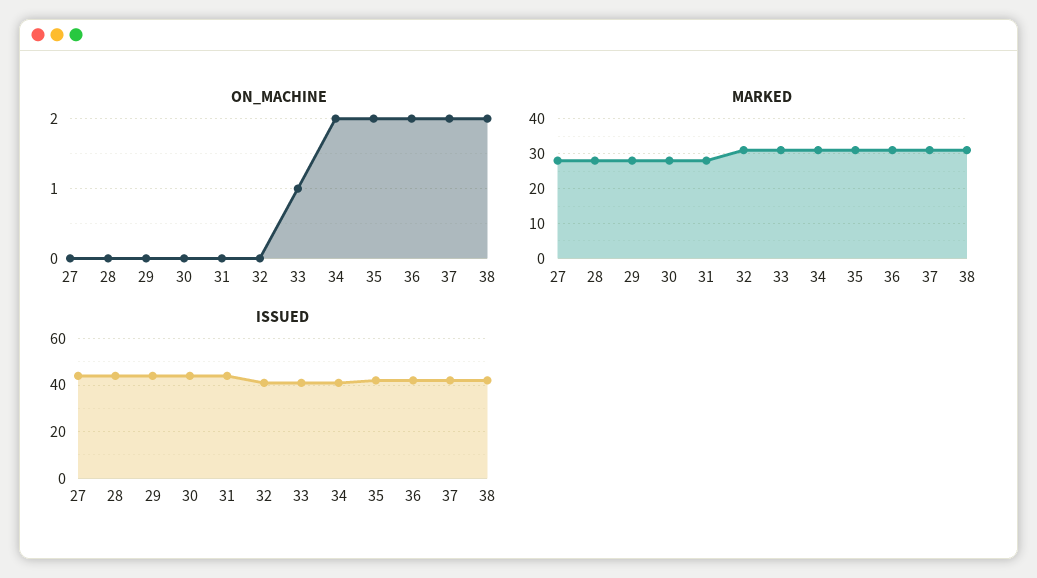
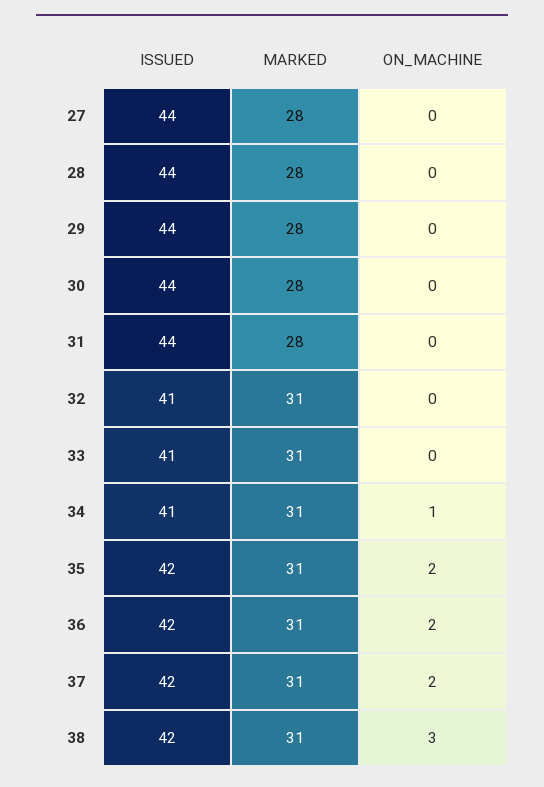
  {
    "ON_MACHINE": {
      "27": 0,
      "28": 0,
      "29": 0,
      "30": 0,
      "31": 0,
      "32": 0,
-     "33": 1,
+     "33": 0,
-     "34": 2,
+     "34": 1,
      "35": 2,
      "36": 2,
      "37": 2,
-     "38": 2
+     "38": 3
    },
    "MARKED": {
      "27": 28,
      "28": 28,
      "29": 28,
      "30": 28,
      "31": 28,
      "32": 31,
      "33": 31,
      "34": 31,
      "35": 31,
      "36": 31,
      "37": 31,
      "38": 31
    },
    "ISSUED": {
      "27": 44,
      "28": 44,
      "29": 44,
      "30": 44,
      "31": 44,
      "32": 41,
      "33": 41,
      "34": 41,
      "35": 42,
      "36": 42,
      "37": 42,
      "38": 42
    }
  }

